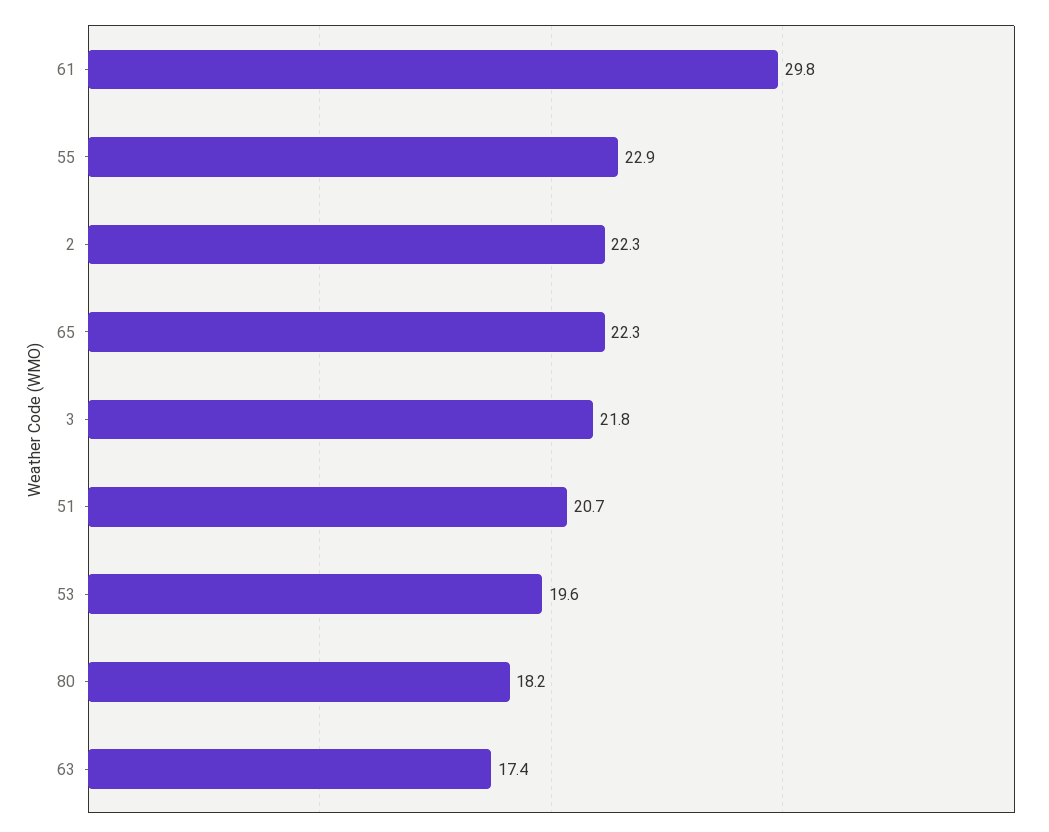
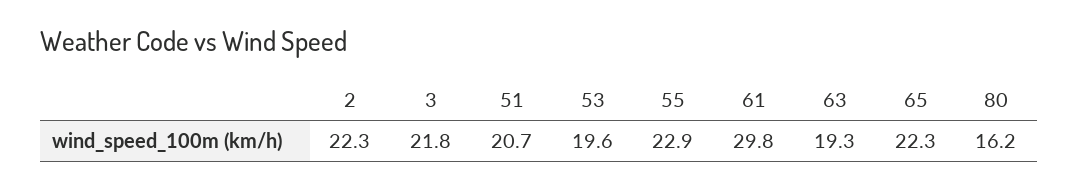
  {
    "61": 29.8,
    "55": 22.9,
    "2": 22.3,
    "65": 22.3,
    "3": 21.8,
    "51": 20.7,
    "53": 19.6,
-   "80": 18.2,
+   "80": 16.2,
-   "63": 17.4
+   "63": 19.3
  }

